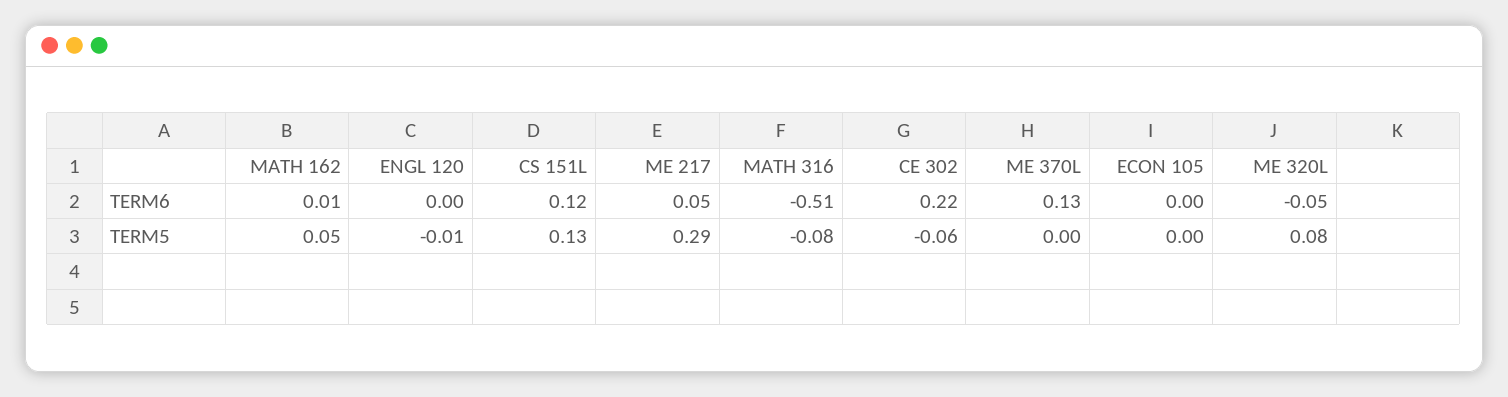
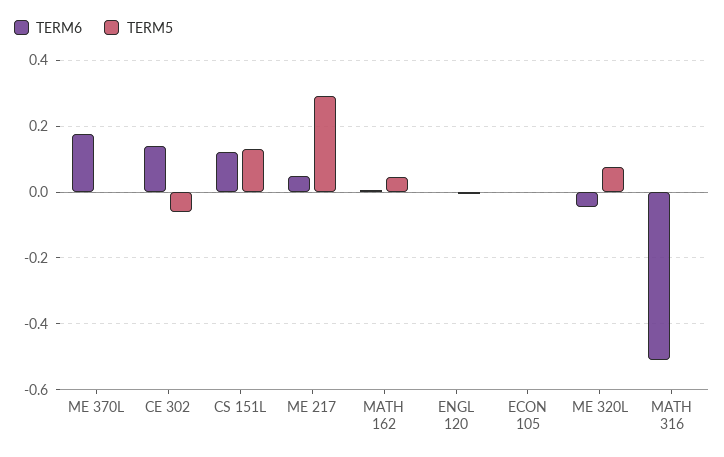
  {
    "TERM6": {
      "MATH 162": 0.01,
      "ENGL 120": 0,
      "CS 151L": 0.12,
      "ME 217": 0.05,
      "MATH 316": -0.51,
-     "CE 302": 0.22,
+     "CE 302": 0.14,
-     "ME 370L": 0.13,
+     "ME 370L": 0.18,
      "ECON 105": 0,
      "ME 320L": -0.05
    },
    "TERM5": {
      "MATH 162": 0.05,
      "ENGL 120": -0.01,
      "CS 151L": 0.13,
      "ME 217": 0.29,
-     "MATH 316": -0.08,
+     "MATH 316": 0,
      "CE 302": -0.06,
      "ME 370L": 0,
      "ECON 105": 0,
      "ME 320L": 0.08
    }
  }

